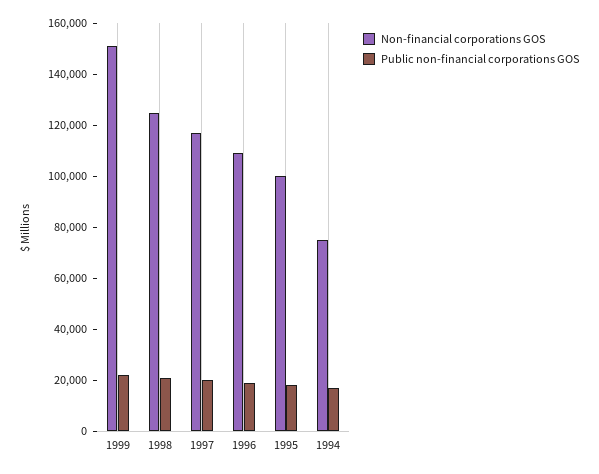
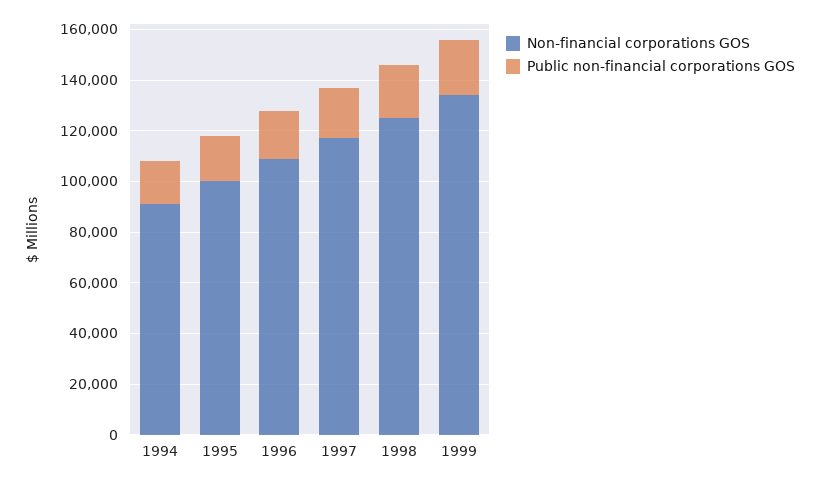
  {
    "Non-financial corporations GOS": {
-     "1999": 150000,
+     "1999": 135000,
      "1998": 125000,
      "1997": 115000,
      "1996": 110000,
      "1995": 100000,
-     "1994": 75000
+     "1994": 90000
    },
    "Public non-financial corporations GOS": {
      "1999": 20000,
      "1998": 20000,
      "1997": 20000,
      "1996": 20000,
      "1995": 20000,
      "1994": 15000
    }
  }

